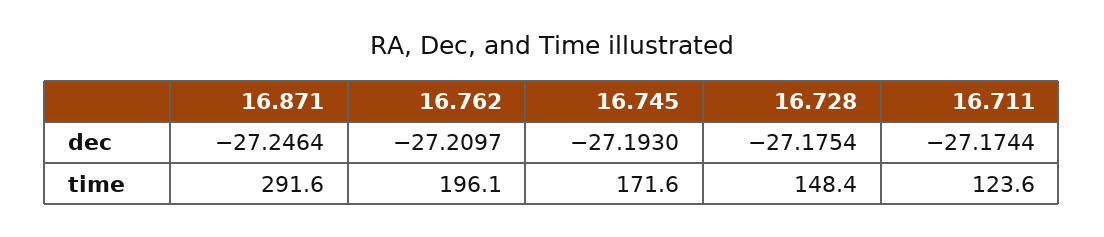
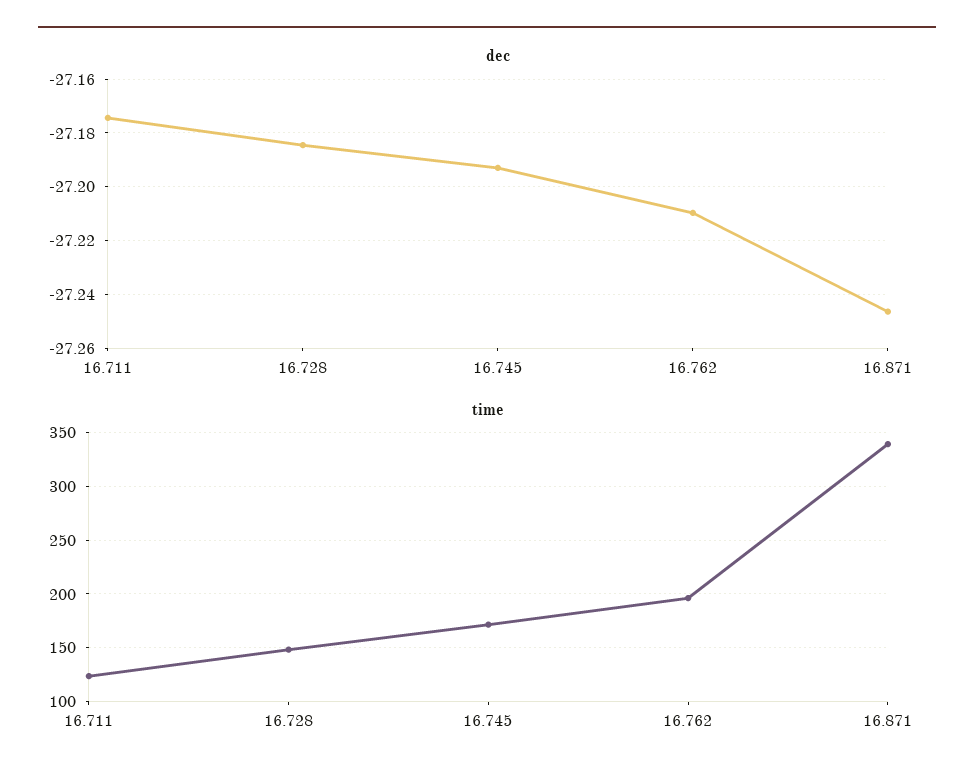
  {
    "dec": {
      "16.871": -27.2464,
      "16.762": -27.2097,
      "16.745": -27.193,
-     "16.728": -27.1754,
+     "16.728": -27.185,
      "16.711": -27.1744
    },
    "time": {
-     "16.871": 291.6,
+     "16.871": 340,
      "16.762": 196.1,
      "16.745": 171.6,
      "16.728": 148.4,
      "16.711": 123.6
    }
  }

